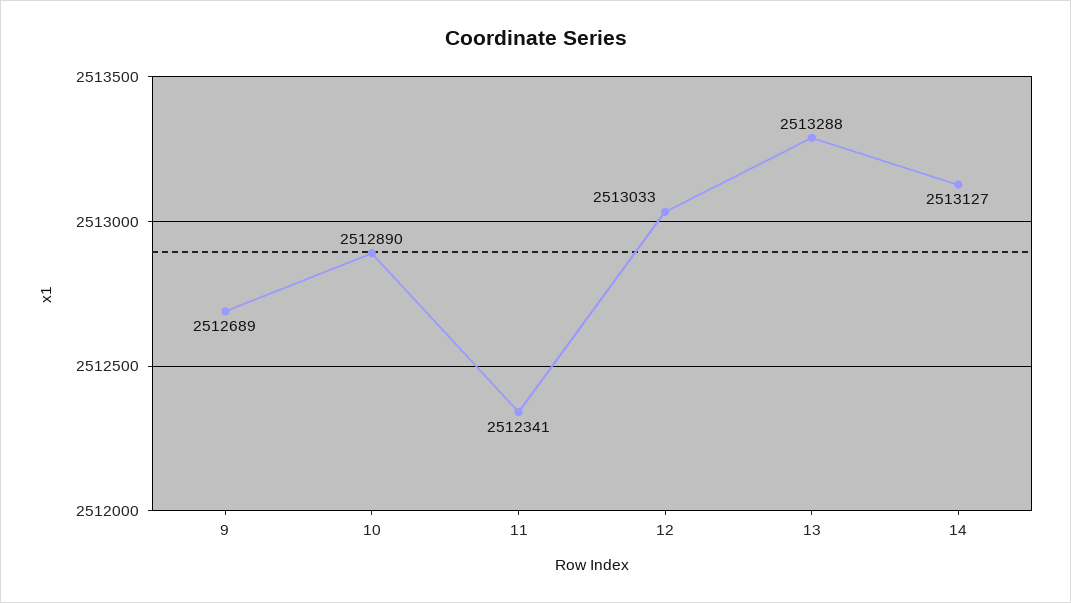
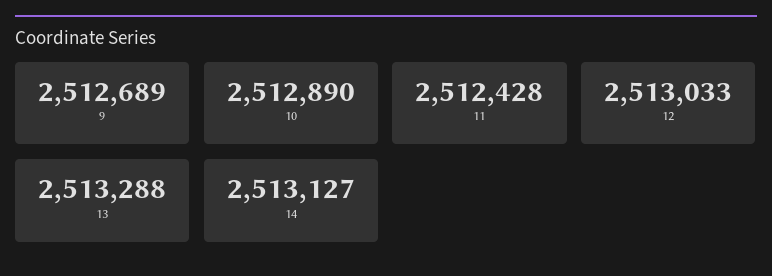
  {
    "9": 2512689,
    "10": 2512890,
-   "11": 2512341,
+   "11": 2512428,
    "12": 2513033,
    "13": 2513288,
    "14": 2513127
  }

